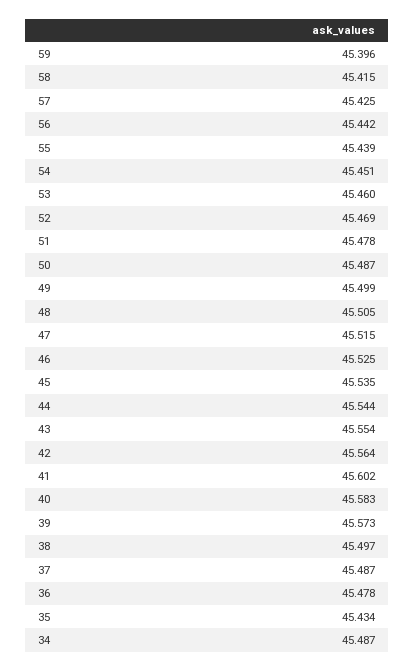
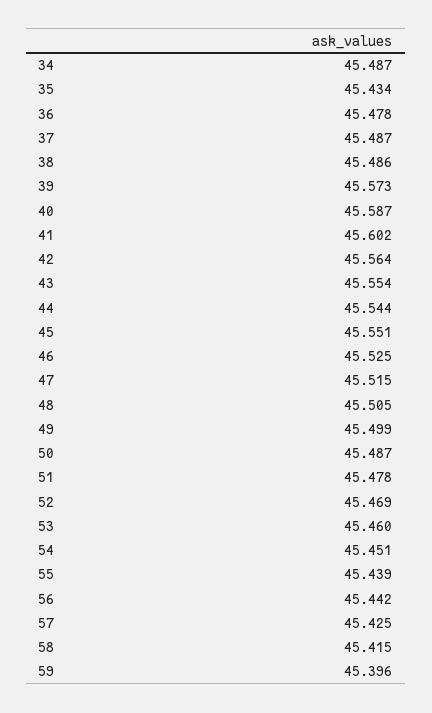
  {
    "59": 45.396,
    "58": 45.415,
    "57": 45.425,
    "56": 45.442,
    "55": 45.439,
    "54": 45.451,
    "53": 45.46,
    "52": 45.469,
    "51": 45.478,
    "50": 45.487,
    "49": 45.499,
    "48": 45.505,
    "47": 45.515,
    "46": 45.525,
-   "45": 45.535,
+   "45": 45.551,
    "44": 45.544,
    "43": 45.554,
    "42": 45.564,
    "41": 45.602,
-   "40": 45.583,
+   "40": 45.587,
    "39": 45.573,
-   "38": 45.497,
+   "38": 45.486,
    "37": 45.487,
    "36": 45.478,
    "35": 45.434,
    "34": 45.487
  }

